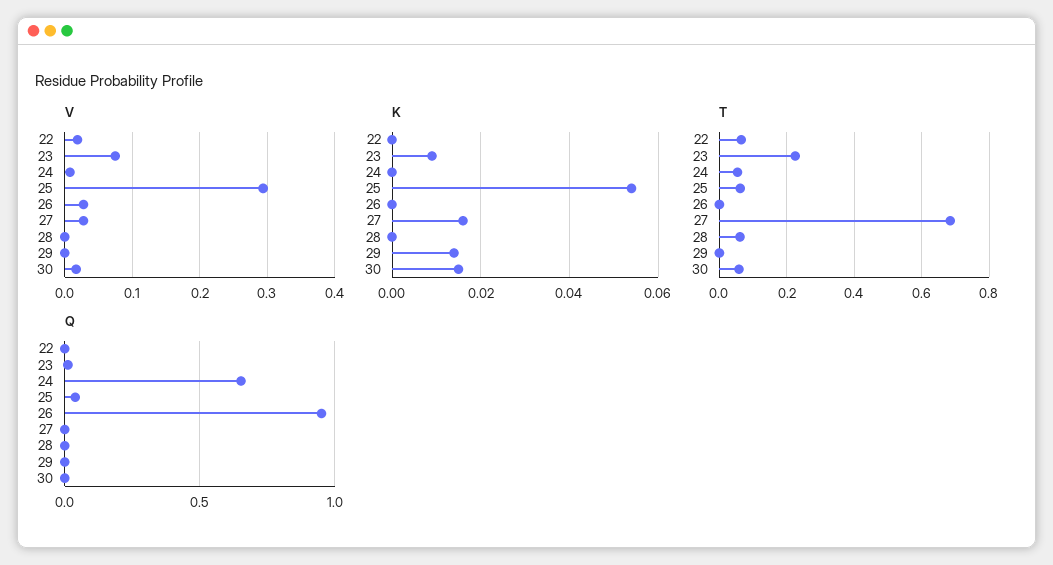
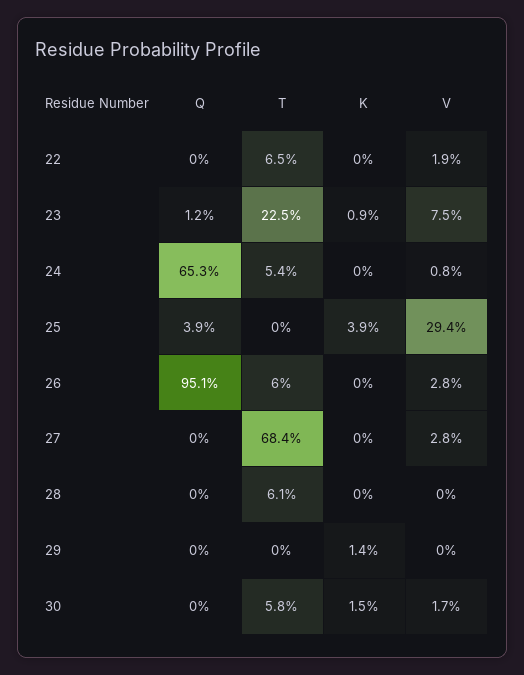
  {
    "V": {
      "22": 0.019,
      "23": 0.075,
      "24": 0.008,
      "25": 0.294,
      "26": 0.028,
      "27": 0.028,
      "28": 0,
      "29": 0,
      "30": 0.017
    },
    "K": {
      "22": 0,
      "23": 0.009,
      "24": 0,
-     "25": 0.055,
+     "25": 0.039,
      "26": 0,
-     "27": 0.015,
+     "27": 0,
      "28": 0,
      "29": 0.014,
      "30": 0.015
    },
    "T": {
      "22": 0.065,
      "23": 0.225,
      "24": 0.054,
-     "25": 0.06,
+     "25": 0,
-     "26": 0,
+     "26": 0.06,
      "27": 0.684,
      "28": 0.061,
      "29": 0,
      "30": 0.058
    },
    "Q": {
      "22": 0,
      "23": 0.012,
      "24": 0.653,
      "25": 0.039,
      "26": 0.951,
      "27": 0,
      "28": 0,
      "29": 0,
      "30": 0
    }
  }

